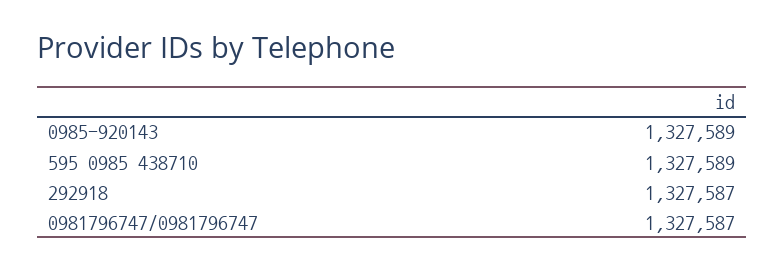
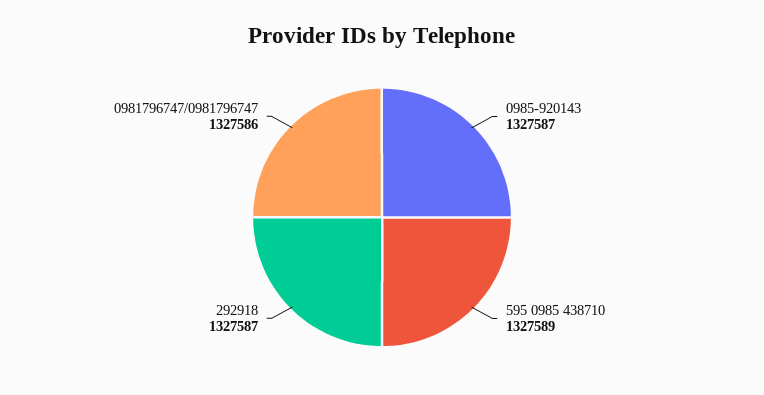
  {
-   "0985-920143": 1327589,
+   "0985-920143": 1327587,
    "595 0985 438710": 1327589,
    "292918": 1327587,
-   "0981796747/0981796747": 1327587
+   "0981796747/0981796747": 1327586
  }

